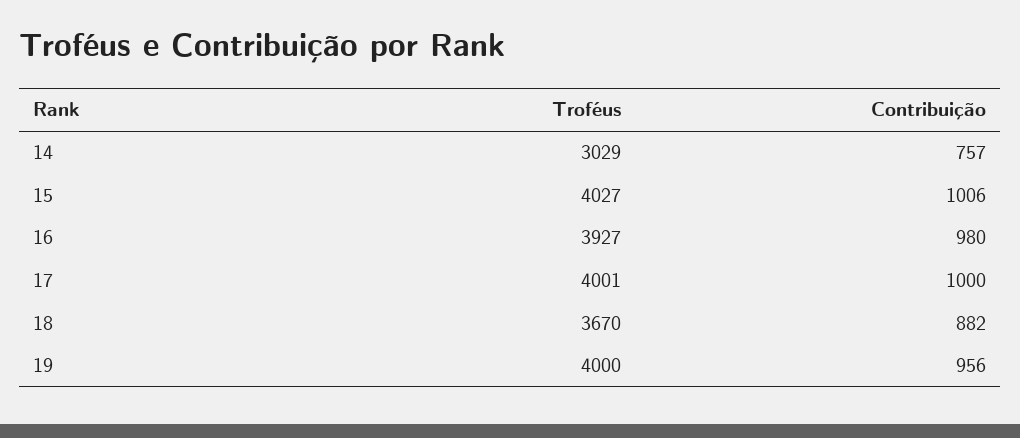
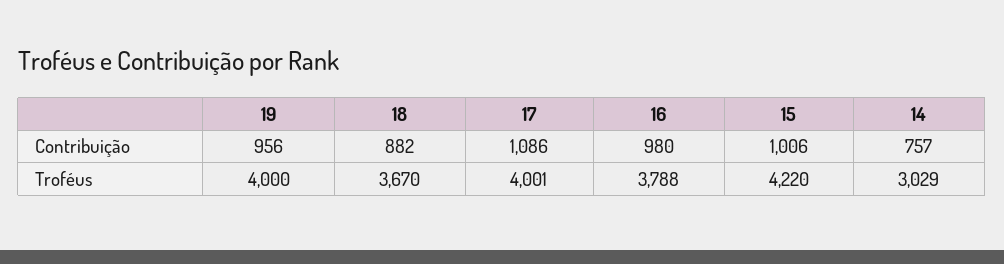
  {
    "Troféus": {
      "14": 3029,
-     "15": 4027,
+     "15": 4220,
-     "16": 3927,
+     "16": 3788,
      "17": 4001,
      "18": 3670,
      "19": 4000
    },
    "Contribuição": {
      "14": 757,
      "15": 1006,
      "16": 980,
-     "17": 1000,
+     "17": 1086,
      "18": 882,
      "19": 956
    }
  }

